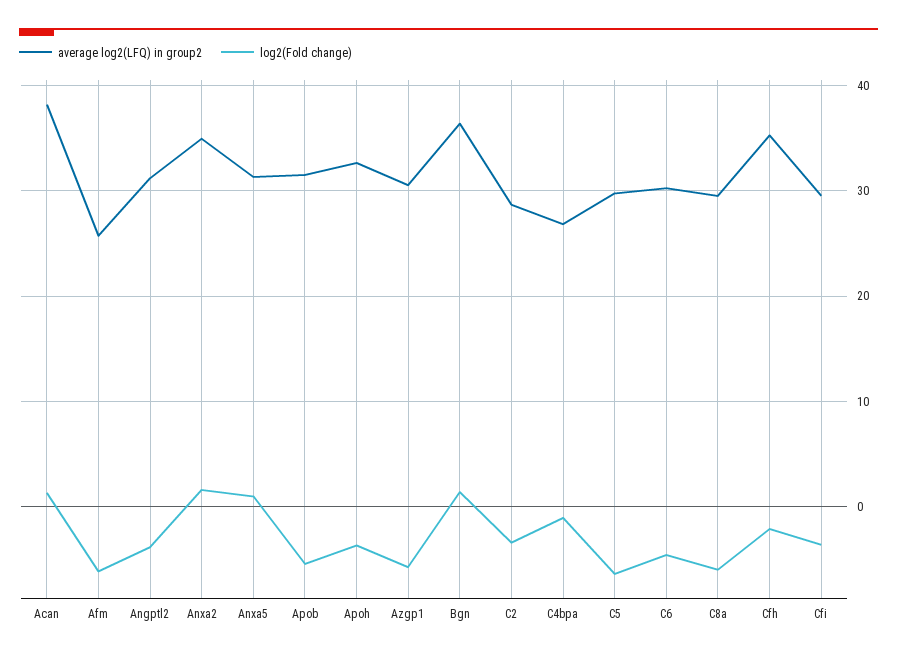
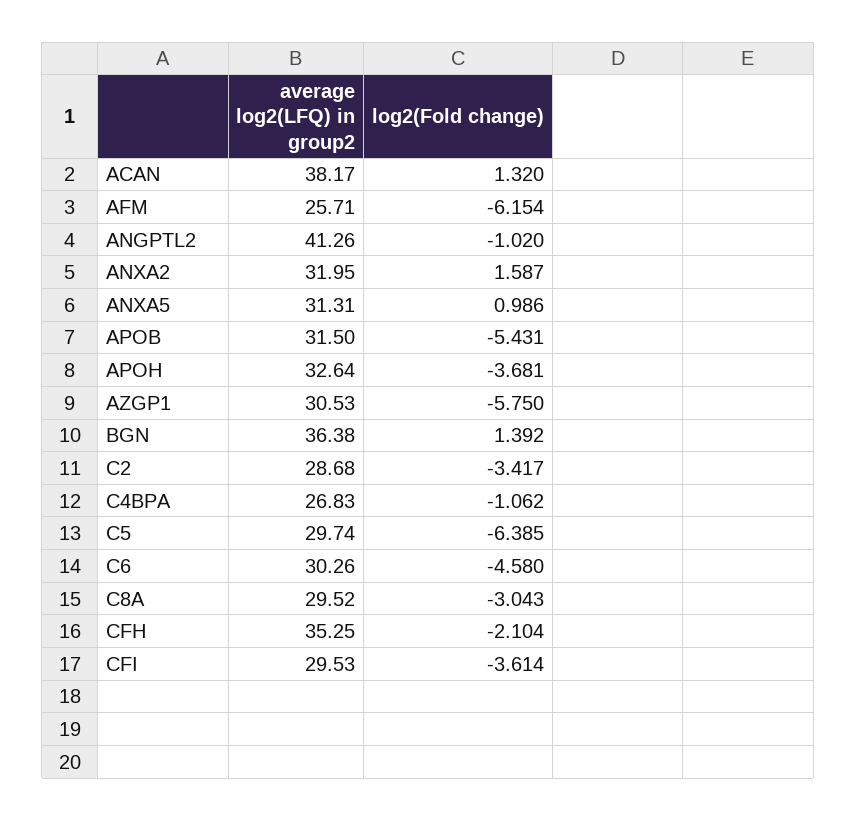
  {
    "average log2(LFQ) in group2": {
      "Acan": 38.17,
      "Afm": 25.71,
-     "Angptl2": 31,
+     "Angptl2": 41.26,
-     "Anxa2": 35,
+     "Anxa2": 31.95,
      "Anxa5": 31.31,
      "Apob": 31.5,
      "Apoh": 32.64,
      "Azgp1": 30.53,
      "Bgn": 36.38,
      "C2": 28.68,
      "C4bpa": 26.83,
      "C5": 29.74,
      "C6": 30.26,
      "C8a": 29.52,
      "Cfh": 35.25,
      "Cfi": 29.53
    },
    "log2(Fold change)": {
      "Acan": 1.32,
      "Afm": -6.154,
-     "Angptl2": -4,
+     "Angptl2": -1.02,
      "Anxa2": 1.587,
      "Anxa5": 0.986,
      "Apob": -5.431,
      "Apoh": -3.681,
      "Azgp1": -5.75,
      "Bgn": 1.392,
      "C2": -3.417,
      "C4bpa": -1.062,
      "C5": -6.385,
      "C6": -4.58,
-     "C8a": -6,
+     "C8a": -3.043,
      "Cfh": -2.104,
      "Cfi": -3.614
    }
  }

